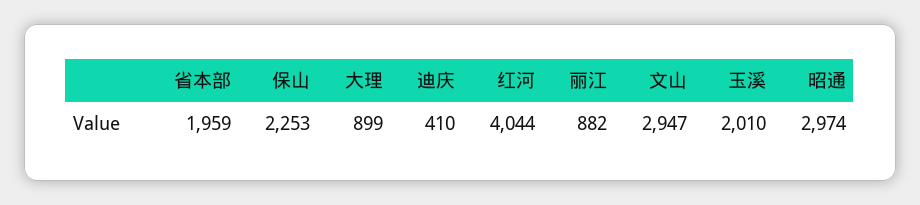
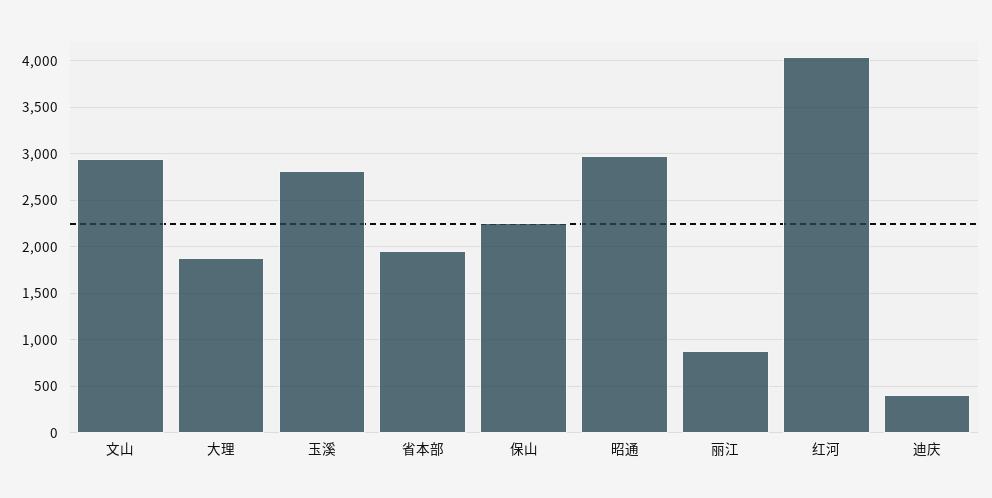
  {
    "省本部": 1959,
    "保山": 2253,
-   "大理": 899,
+   "大理": 1900,
    "迪庆": 410,
    "红河": 4044,
    "丽江": 882,
    "文山": 2947,
-   "玉溪": 2010,
+   "玉溪": 2800,
    "昭通": 2974
  }

